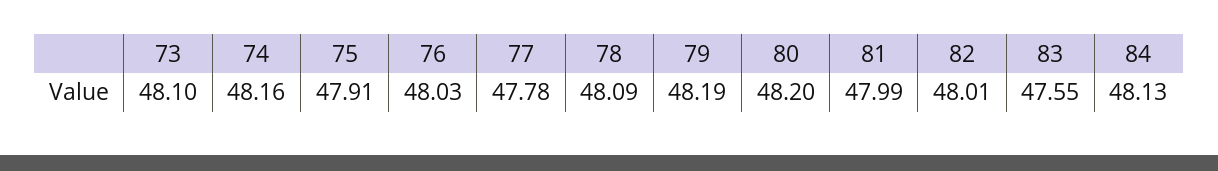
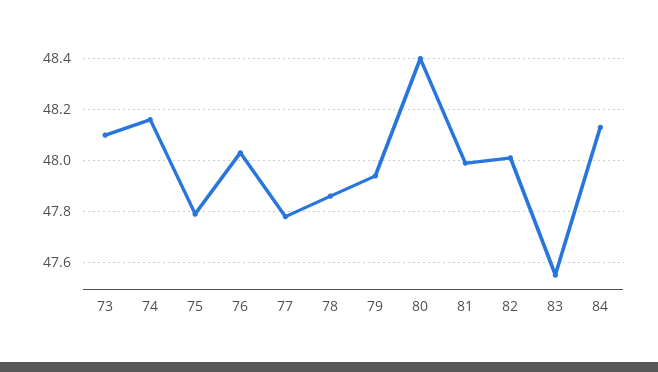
  {
    "73": 48.1,
    "74": 48.16,
-   "75": 47.91,
+   "75": 47.8,
    "76": 48.03,
    "77": 47.78,
-   "78": 48.09,
+   "78": 47.85,
-   "79": 48.19,
+   "79": 47.95,
-   "80": 48.2,
+   "80": 48.4,
    "81": 47.99,
    "82": 48.01,
    "83": 47.55,
    "84": 48.13
  }

